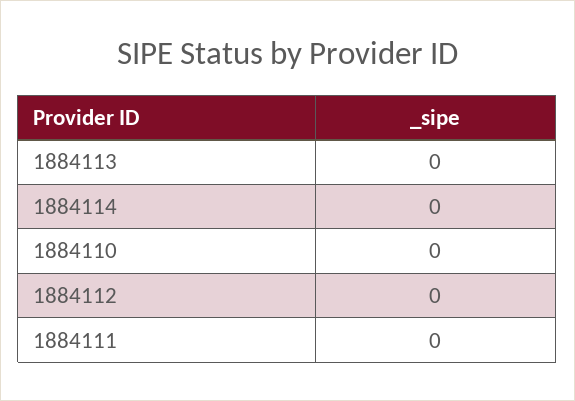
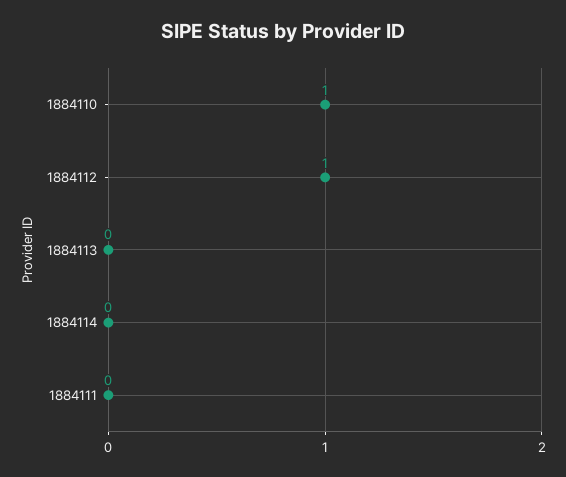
  {
    "1884113": 0,
    "1884114": 0,
-   "1884110": 0,
+   "1884110": 1,
-   "1884112": 0,
+   "1884112": 1,
    "1884111": 0
  }

